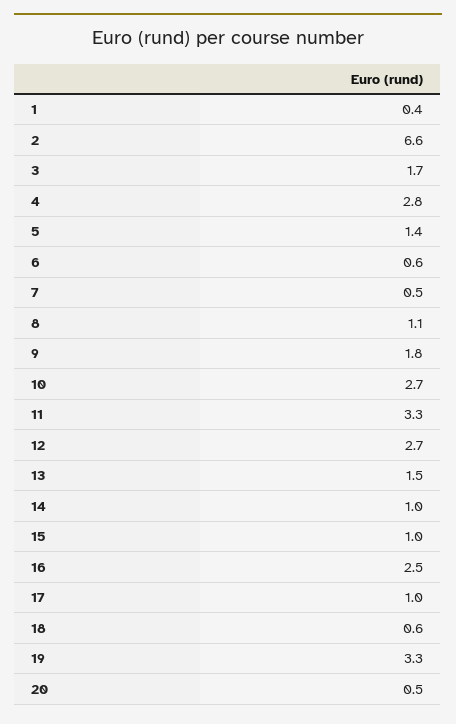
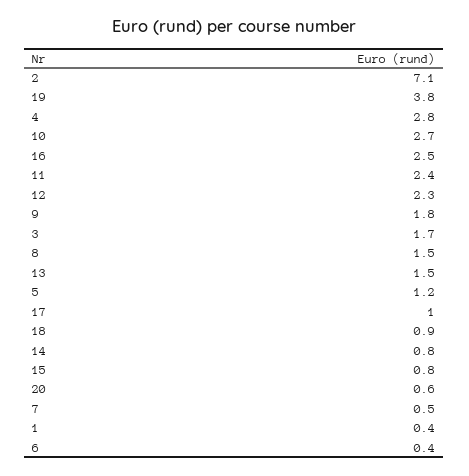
  {
    "1": 0.4,
-   "2": 6.6,
+   "2": 7.1,
    "3": 1.7,
    "4": 2.8,
-   "5": 1.4,
+   "5": 1.2,
-   "6": 0.6,
+   "6": 0.4,
    "7": 0.5,
-   "8": 1.1,
+   "8": 1.5,
    "9": 1.8,
    "10": 2.7,
-   "11": 3.3,
+   "11": 2.4,
-   "12": 2.7,
+   "12": 2.3,
    "13": 1.5,
-   "14": 1,
+   "14": 0.8,
-   "15": 1,
+   "15": 0.8,
    "16": 2.5,
    "17": 1,
-   "18": 0.6,
+   "18": 0.9,
-   "19": 3.3,
+   "19": 3.8,
-   "20": 0.5
+   "20": 0.6
  }

